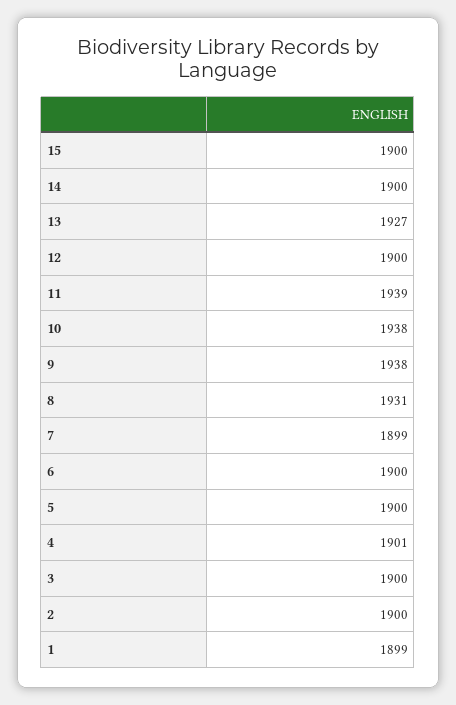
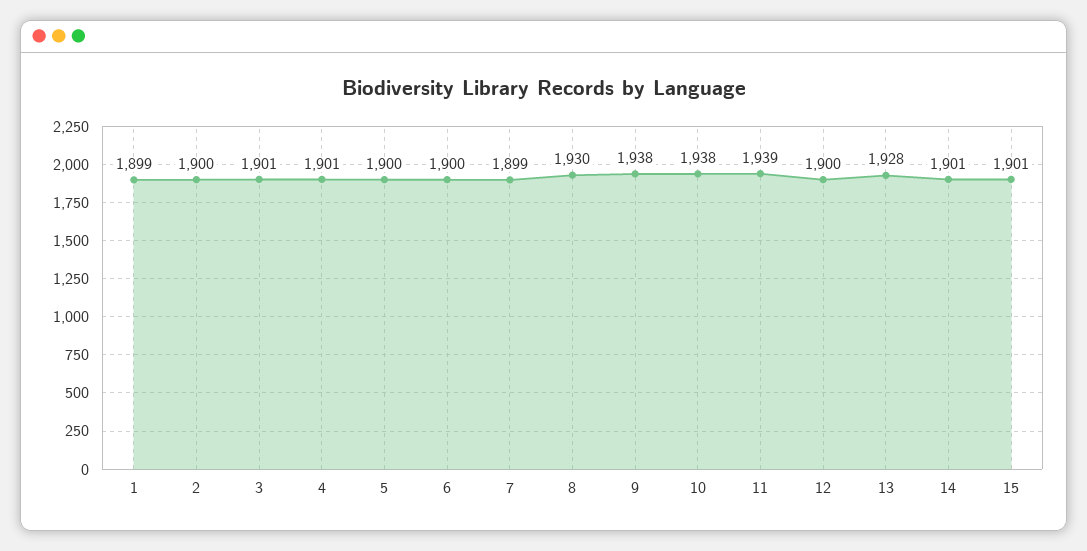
  {
-   "15": 1900,
+   "15": 1901,
-   "14": 1900,
+   "14": 1901,
-   "13": 1927,
+   "13": 1928,
    "12": 1900,
    "11": 1939,
    "10": 1938,
    "9": 1938,
-   "8": 1931,
+   "8": 1930,
    "7": 1899,
    "6": 1900,
    "5": 1900,
    "4": 1901,
-   "3": 1900,
+   "3": 1901,
    "2": 1900,
    "1": 1899
  }

